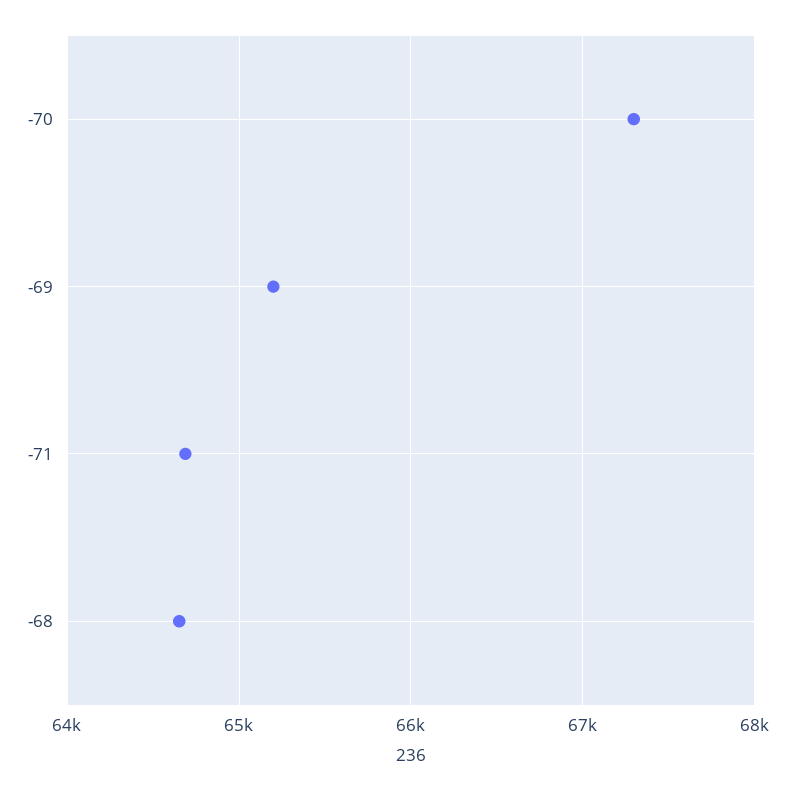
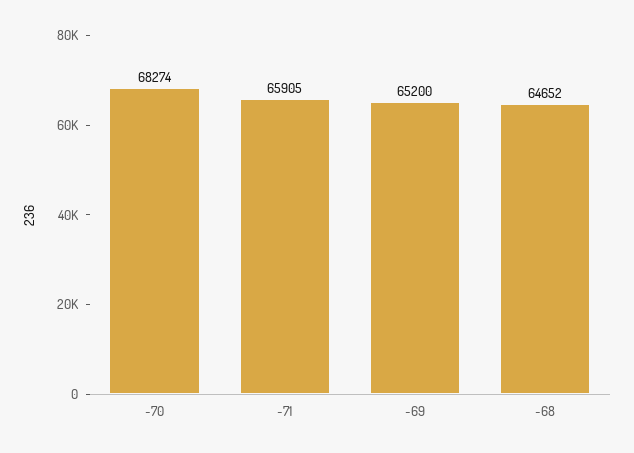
  {
-   "-70": 67300,
+   "-70": 68274,
    "-69": 65200,
-   "-71": 64700,
+   "-71": 65905,
    "-68": 64652
  }

